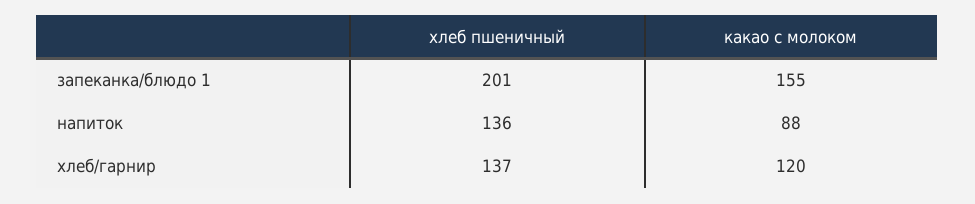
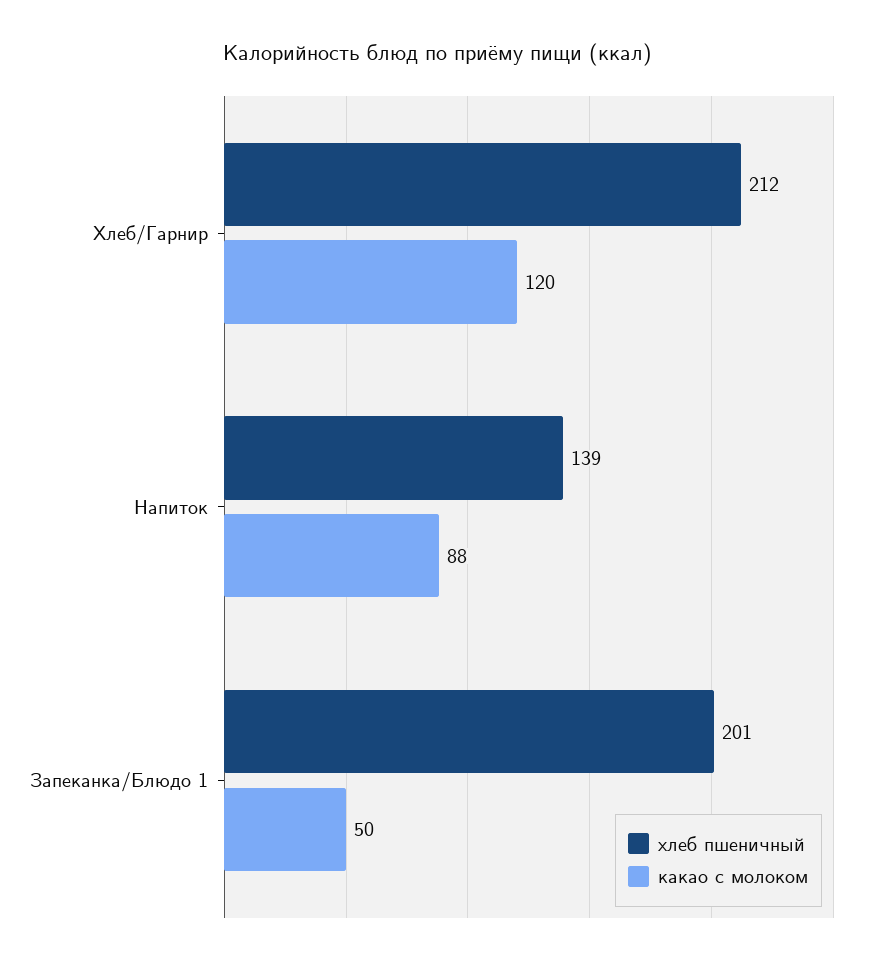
  {
    "хлеб пшеничный": {
      "запеканка/блюдо 1": 201,
-     "напиток": 136,
+     "напиток": 139,
-     "хлеб/гарнир": 137
+     "хлеб/гарнир": 212
    },
    "какао с молоком": {
-     "запеканка/блюдо 1": 155,
+     "запеканка/блюдо 1": 50,
      "напиток": 88,
      "хлеб/гарнир": 120
    }
  }

